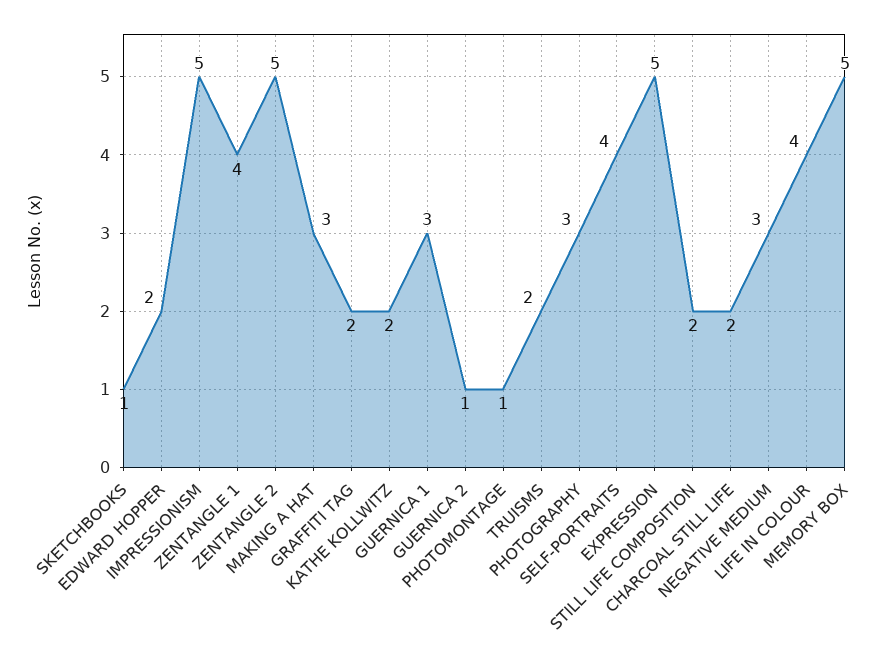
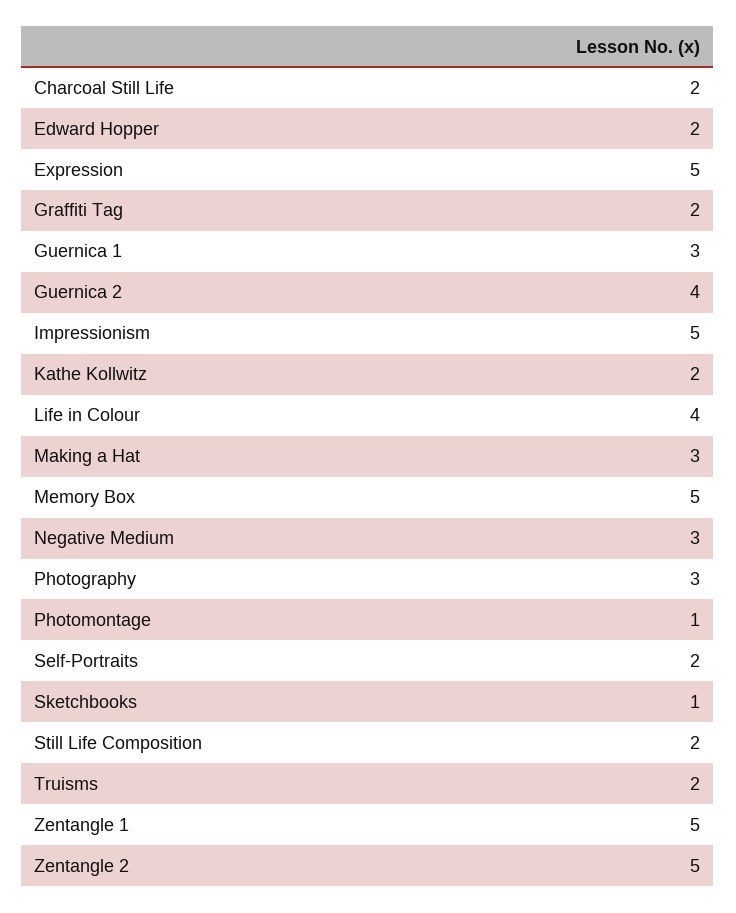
  {
    "SKETCHBOOKS": 1,
    "EDWARD HOPPER": 2,
    "IMPRESSIONISM": 5,
-   "ZENTANGLE 1": 4,
+   "ZENTANGLE 1": 5,
    "ZENTANGLE 2": 5,
    "MAKING A HAT": 3,
    "GRAFFITI TAG": 2,
    "KATHE KOLLWITZ": 2,
    "GUERNICA 1": 3,
-   "GUERNICA 2": 1,
+   "GUERNICA 2": 4,
    "PHOTOMONTAGE": 1,
    "TRUISMS": 2,
    "PHOTOGRAPHY": 3,
-   "SELF-PORTRAITS": 4,
+   "SELF-PORTRAITS": 2,
    "EXPRESSION": 5,
    "STILL LIFE COMPOSITION": 2,
    "CHARCOAL STILL LIFE": 2,
    "NEGATIVE MEDIUM": 3,
    "LIFE IN COLOUR": 4,
    "MEMORY BOX": 5
  }

